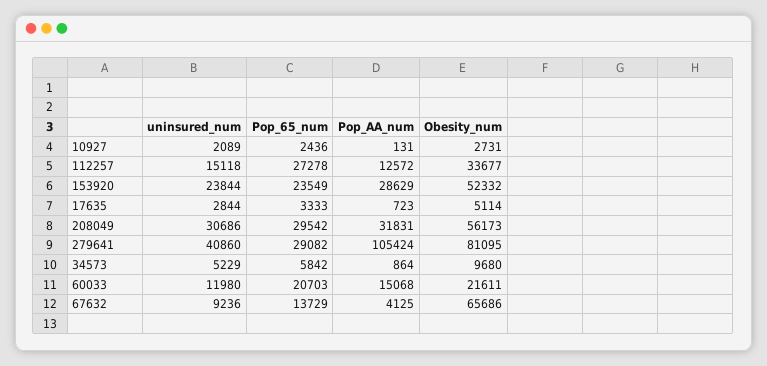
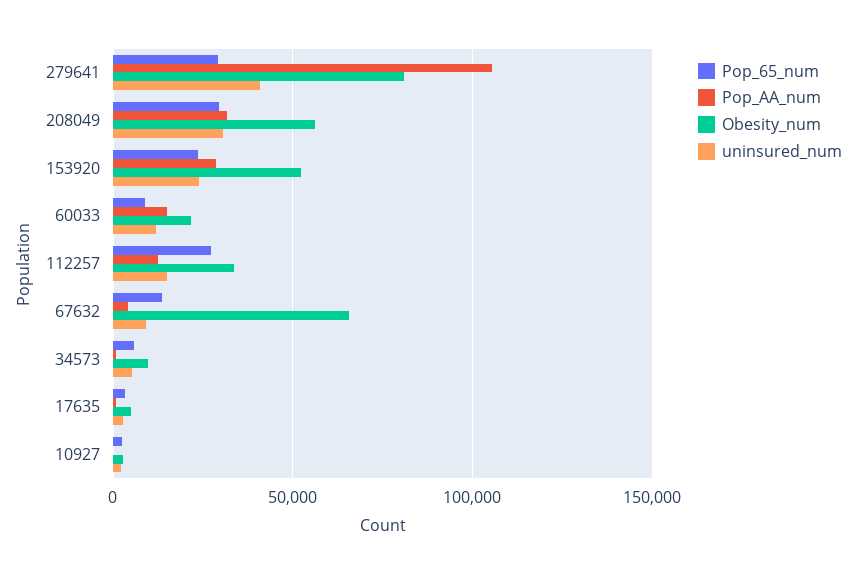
  {
    "uninsured_num": {
      "10927": 2089,
      "112257": 15118,
      "153920": 23844,
      "17635": 2844,
      "208049": 30686,
      "279641": 40860,
      "34573": 5229,
      "60033": 11980,
      "67632": 9236
    },
    "Pop_65_num": {
      "10927": 2436,
      "112257": 27278,
      "153920": 23549,
      "17635": 3333,
      "208049": 29542,
      "279641": 29082,
      "34573": 5842,
-     "60033": 20703,
+     "60033": 10000,
      "67632": 13729
    },
    "Pop_AA_num": {
      "10927": 131,
      "112257": 12572,
      "153920": 28629,
      "17635": 723,
      "208049": 31831,
      "279641": 105424,
      "34573": 864,
      "60033": 15068,
      "67632": 4125
    },
    "Obesity_num": {
      "10927": 2731,
      "112257": 33677,
      "153920": 52332,
      "17635": 5114,
      "208049": 56173,
      "279641": 81095,
      "34573": 9680,
      "60033": 21611,
      "67632": 65686
    }
  }

